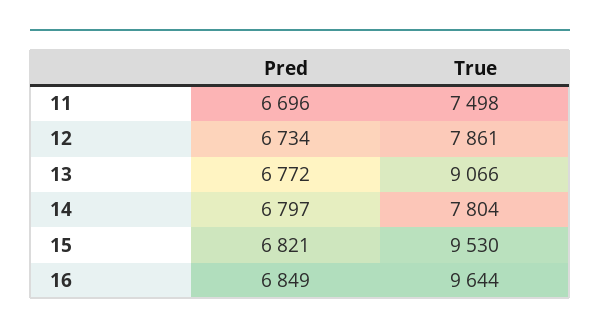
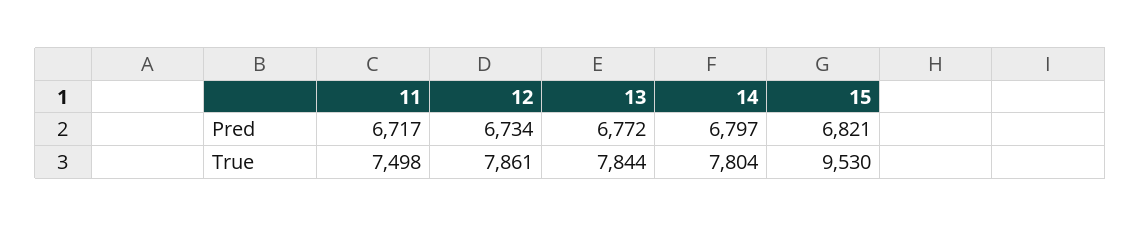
  {
    "Pred": {
-     "11": 6696,
+     "11": 6717,
      "12": 6734,
      "13": 6772,
      "14": 6797,
-     "15": 6821,
+     "15": 6821
-     "16": 6849
    },
    "True": {
      "11": 7498,
      "12": 7861,
-     "13": 9066,
+     "13": 7844,
      "14": 7804,
-     "15": 9530,
+     "15": 9530
-     "16": 9644
    }
  }

